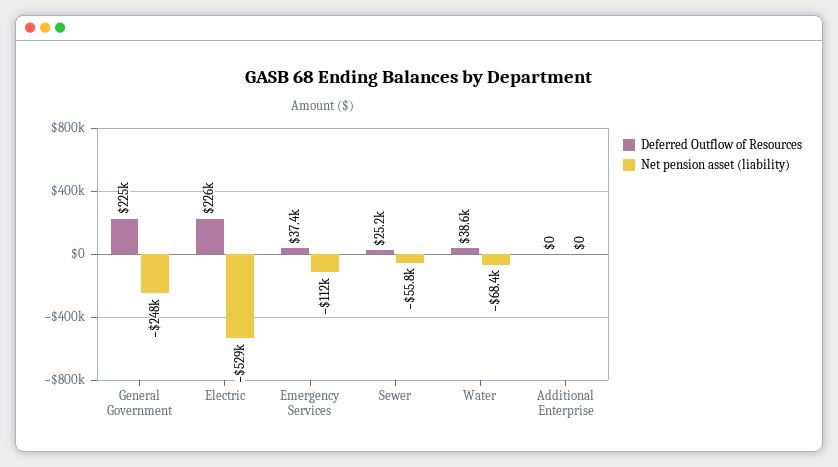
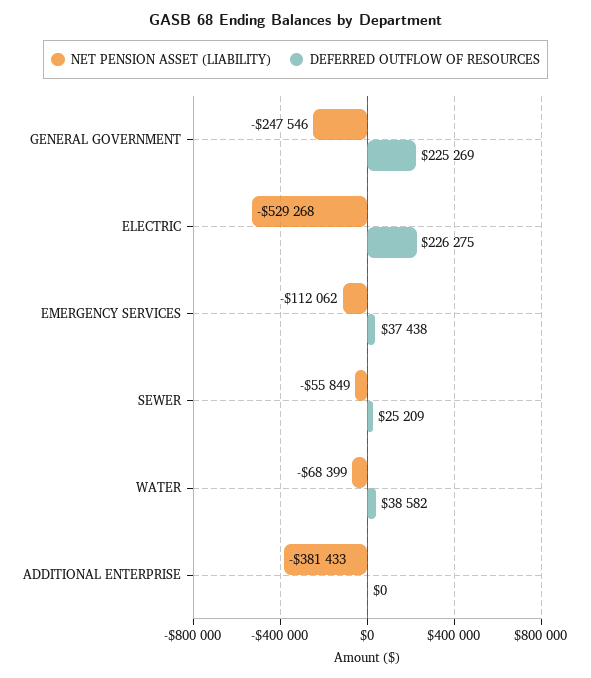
  {
    "Deferred Outflow of Resources": {
      "General Government": 225269,
      "Electric": 226275,
      "Emergency Services": 37438,
      "Sewer": 25209,
      "Water": 38582,
      "Additional Enterprise": 0
    },
    "Net pension asset (liability)": {
      "General Government": -247546,
      "Electric": -529268,
      "Emergency Services": -112062,
      "Sewer": -55849,
      "Water": -68399,
-     "Additional Enterprise": 0
+     "Additional Enterprise": -381433
    }
  }

